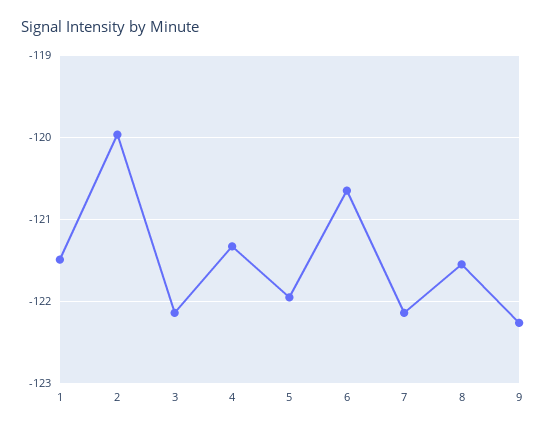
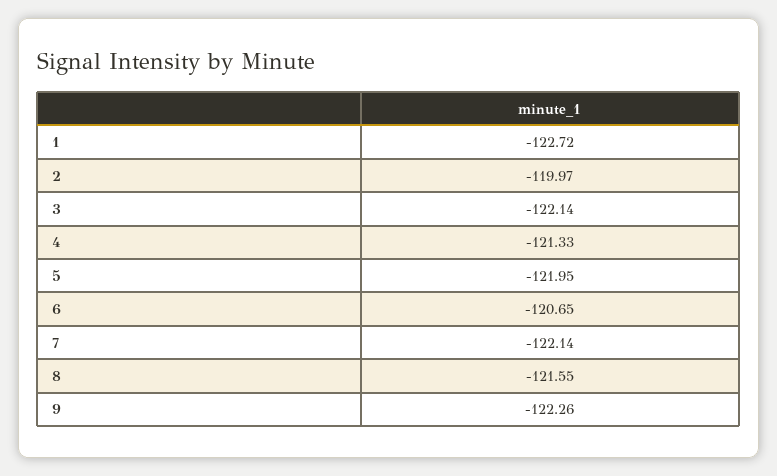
  {
-   "1": -121.5,
+   "1": -122.72,
    "2": -119.97,
    "3": -122.14,
    "4": -121.33,
    "5": -121.95,
    "6": -120.65,
    "7": -122.14,
    "8": -121.55,
    "9": -122.26
  }

